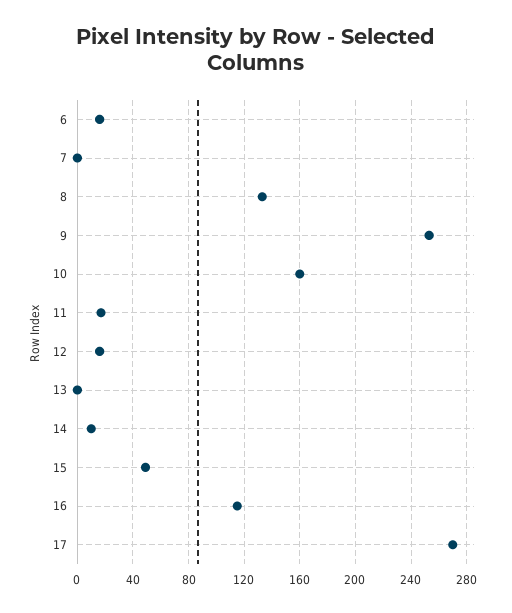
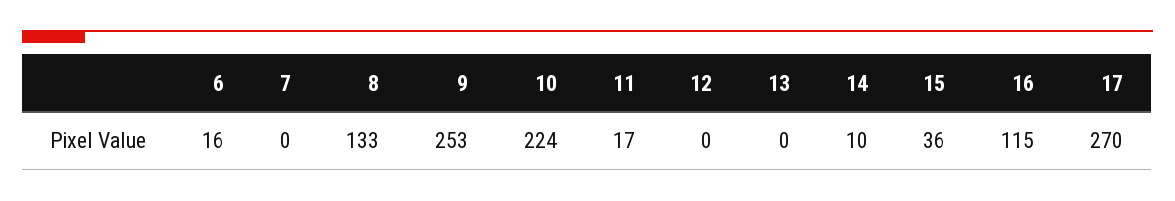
  {
    "6": 16,
    "7": 0,
    "8": 133,
    "9": 253,
-   "10": 160,
+   "10": 224,
    "11": 17,
-   "12": 15,
+   "12": 0,
    "13": 0,
    "14": 10,
-   "15": 50,
+   "15": 36,
    "16": 115,
    "17": 270
  }

